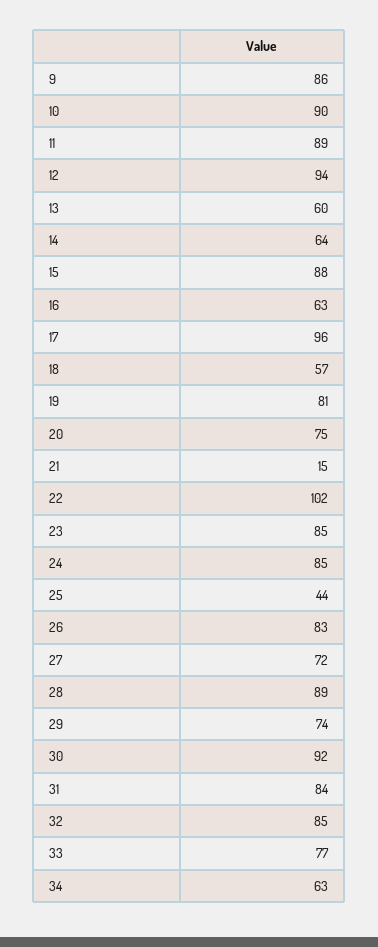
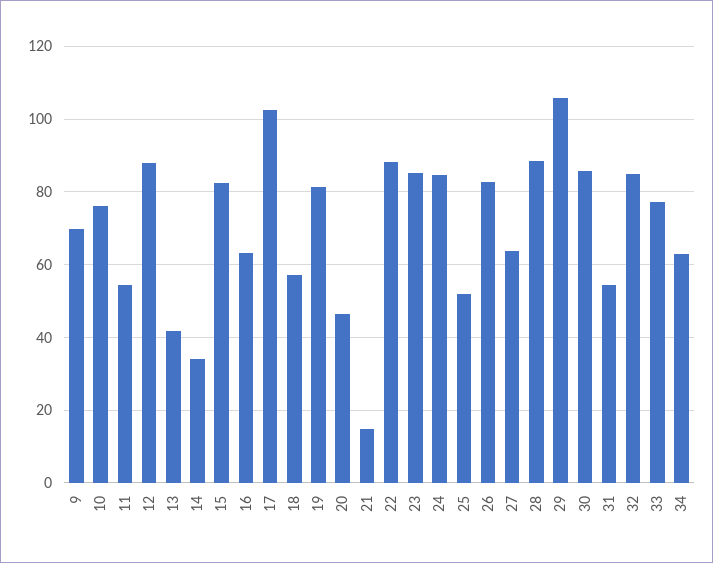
  {
-   "9": 86,
+   "9": 70,
-   "10": 90,
+   "10": 76,
-   "11": 89,
+   "11": 54,
-   "12": 94,
+   "12": 88,
-   "13": 60,
+   "13": 42,
-   "14": 64,
+   "14": 34,
-   "15": 88,
+   "15": 82,
    "16": 63,
-   "17": 96,
+   "17": 102,
    "18": 57,
    "19": 81,
-   "20": 75,
+   "20": 46,
    "21": 15,
-   "22": 102,
+   "22": 88,
    "23": 85,
    "24": 85,
-   "25": 44,
+   "25": 52,
    "26": 83,
-   "27": 72,
+   "27": 64,
    "28": 89,
-   "29": 74,
+   "29": 106,
-   "30": 92,
+   "30": 86,
-   "31": 84,
+   "31": 54,
    "32": 85,
    "33": 77,
    "34": 63
  }

